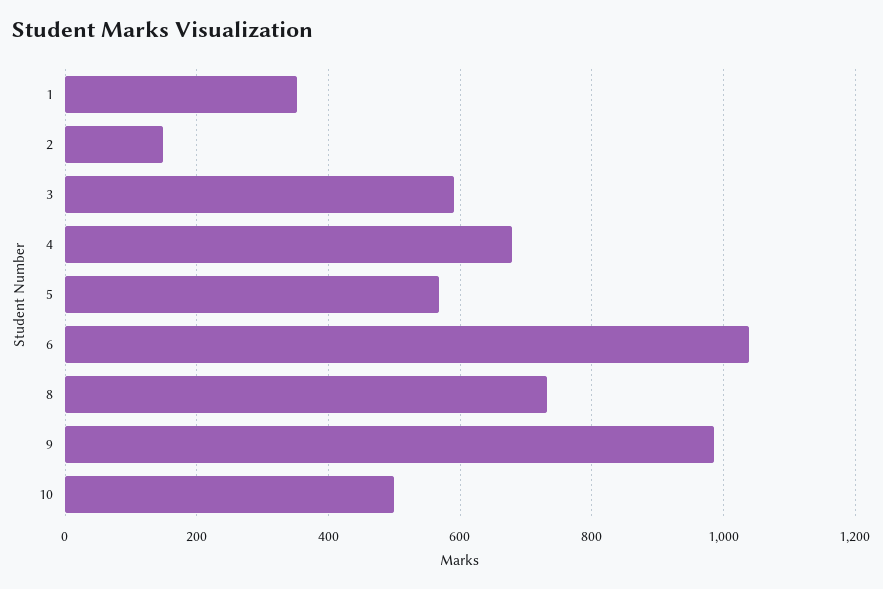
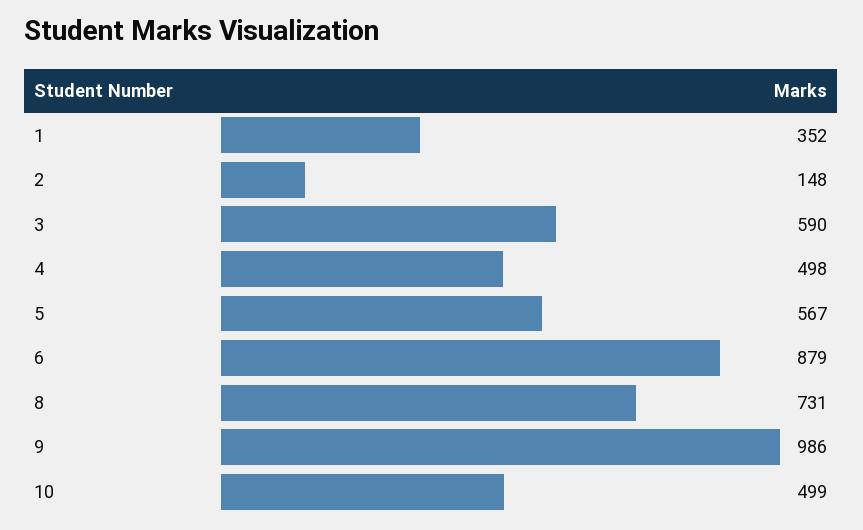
  {
    "1": 352,
    "2": 148,
    "3": 590,
-   "4": 680,
+   "4": 498,
    "5": 567,
-   "6": 1040,
+   "6": 879,
    "8": 731,
    "9": 986,
    "10": 499
  }

